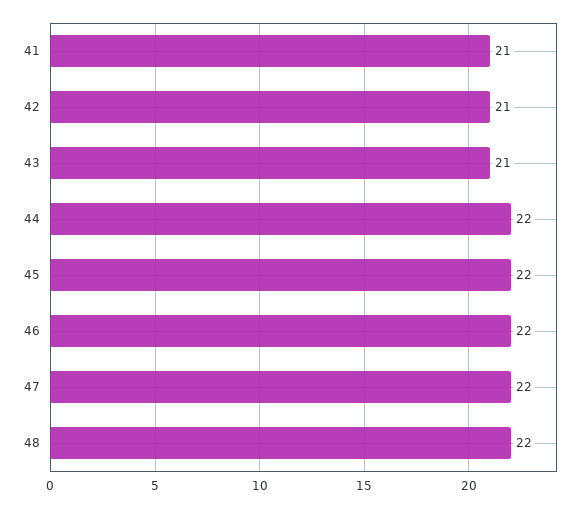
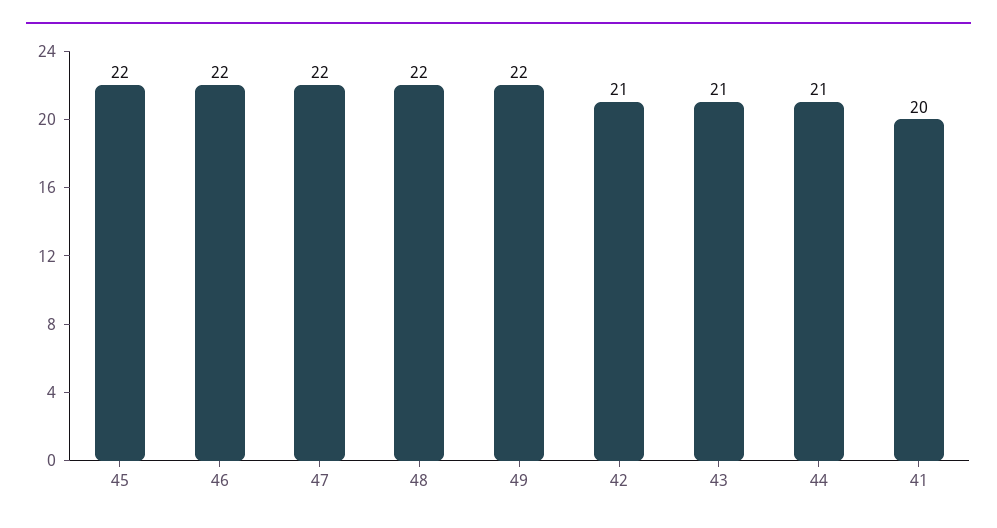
  {
-   "41": 21,
+   "41": 20,
    "42": 21,
    "43": 21,
-   "44": 22,
+   "44": 21,
    "45": 22,
    "46": 22,
    "47": 22,
-   "48": 22
+   "48": 22,
+   "49": 22
  }

